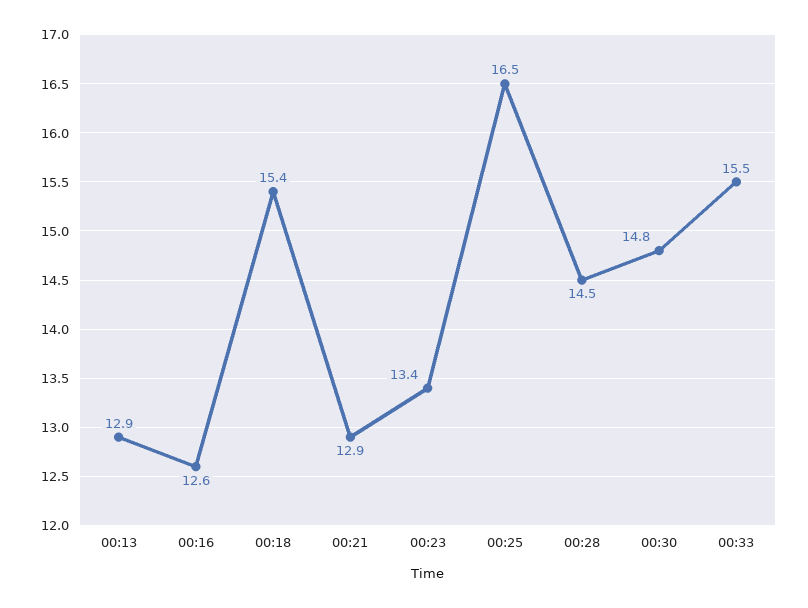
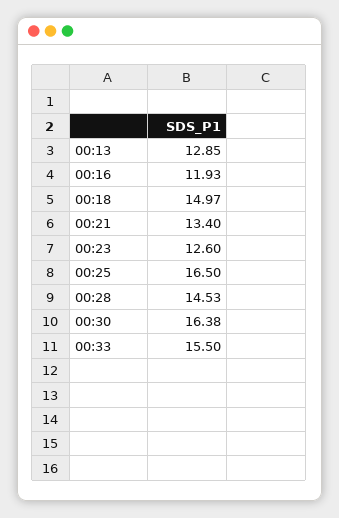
  {
    "00:13": 12.85,
-   "00:16": 12.6,
+   "00:16": 11.93,
-   "00:18": 15.4,
+   "00:18": 14.97,
-   "00:21": 12.9,
+   "00:21": 13.4,
-   "00:23": 13.4,
+   "00:23": 12.6,
    "00:25": 16.5,
    "00:28": 14.53,
-   "00:30": 14.8,
+   "00:30": 16.38,
    "00:33": 15.5
  }

